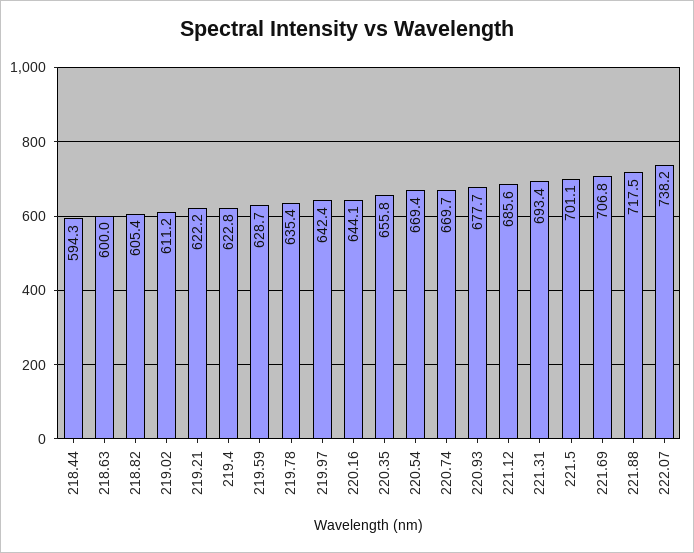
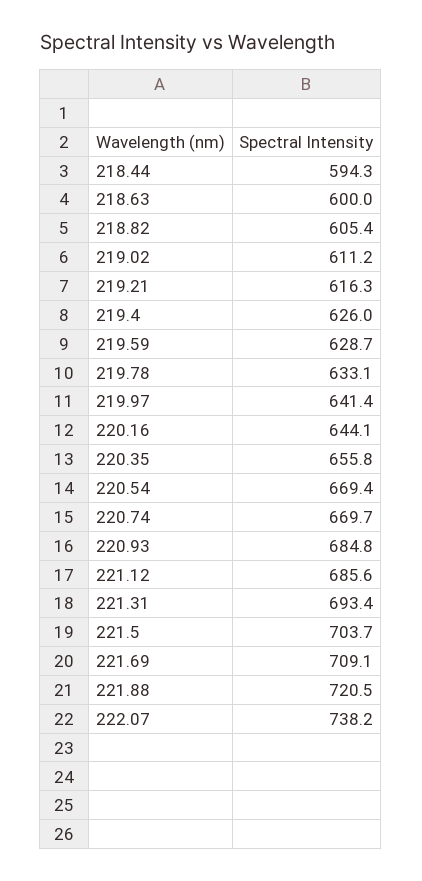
  {
    "218.44": 594.3,
    "218.63": 600,
    "218.82": 605.4,
    "219.02": 611.2,
-   "219.21": 622.2,
+   "219.21": 616.3,
-   "219.4": 622.8,
+   "219.4": 626,
    "219.59": 628.7,
-   "219.78": 635.4,
+   "219.78": 633.1,
-   "219.97": 642.4,
+   "219.97": 641.4,
    "220.16": 644.1,
    "220.35": 655.8,
    "220.54": 669.4,
    "220.74": 669.7,
-   "220.93": 677.7,
+   "220.93": 684.8,
    "221.12": 685.6,
    "221.31": 693.4,
-   "221.5": 701.1,
+   "221.5": 703.7,
-   "221.69": 706.8,
+   "221.69": 709.1,
-   "221.88": 717.5,
+   "221.88": 720.5,
    "222.07": 738.2
  }

